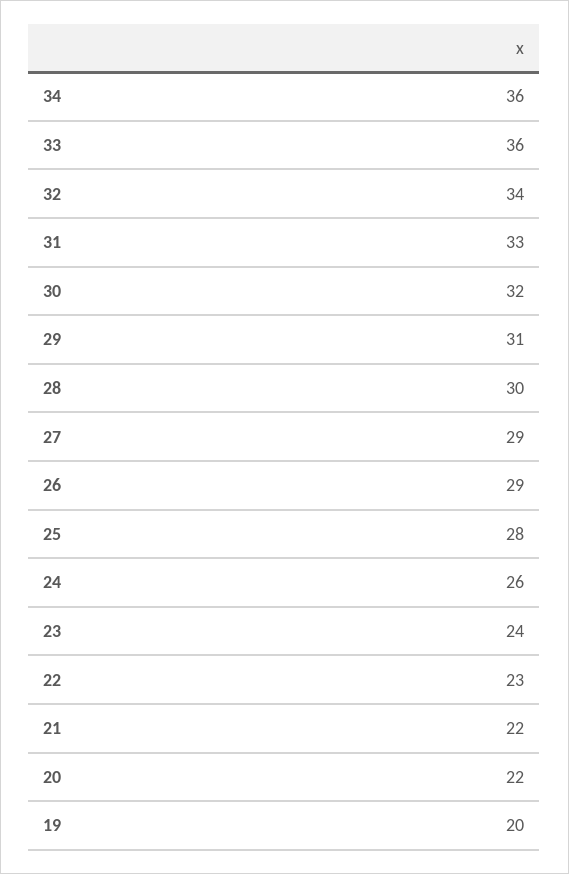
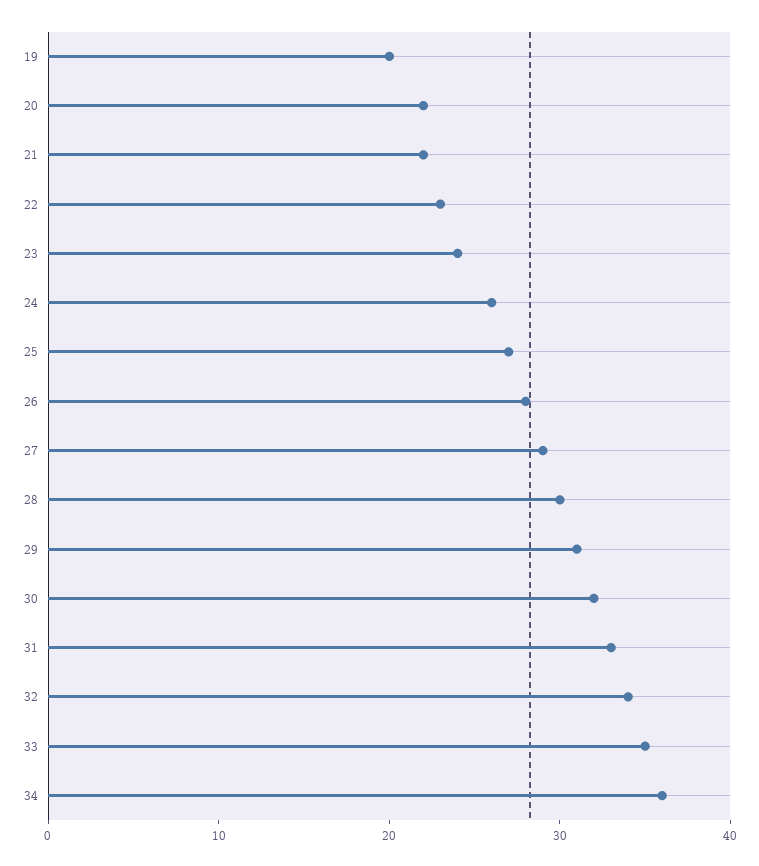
  {
    "34": 36,
-   "33": 36,
+   "33": 35,
    "32": 34,
    "31": 33,
    "30": 32,
    "29": 31,
    "28": 30,
    "27": 29,
-   "26": 29,
+   "26": 28,
-   "25": 28,
+   "25": 27,
    "24": 26,
    "23": 24,
    "22": 23,
    "21": 22,
    "20": 22,
    "19": 20
  }

